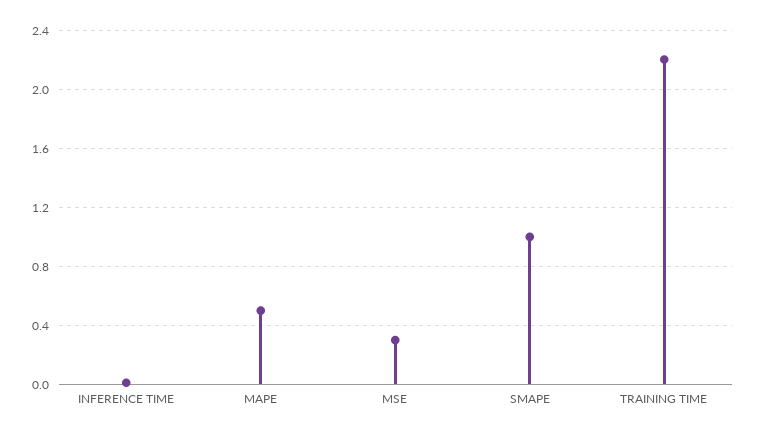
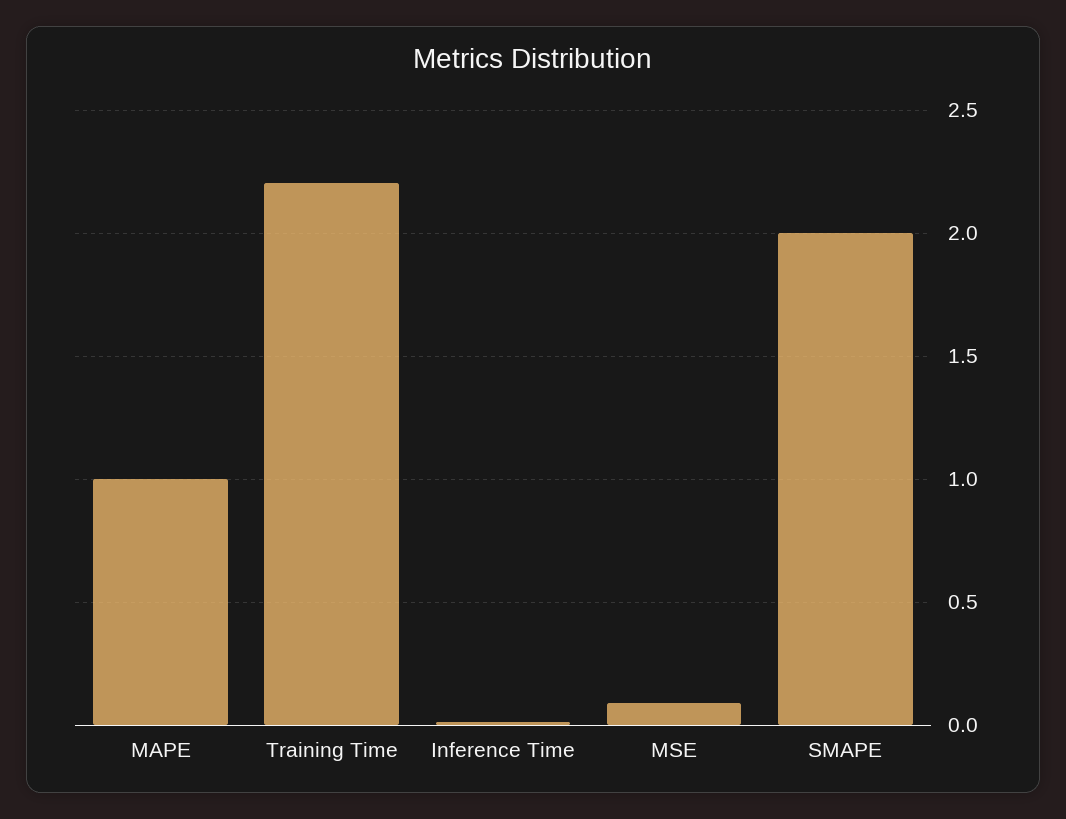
  {
    "INFERENCE TIME": 0,
-   "MAPE": 0.5,
+   "MAPE": 1,
-   "MSE": 0.3,
+   "MSE": 0.1,
-   "SMAPE": 1,
+   "SMAPE": 2,
    "TRAINING TIME": 2.2
  }

